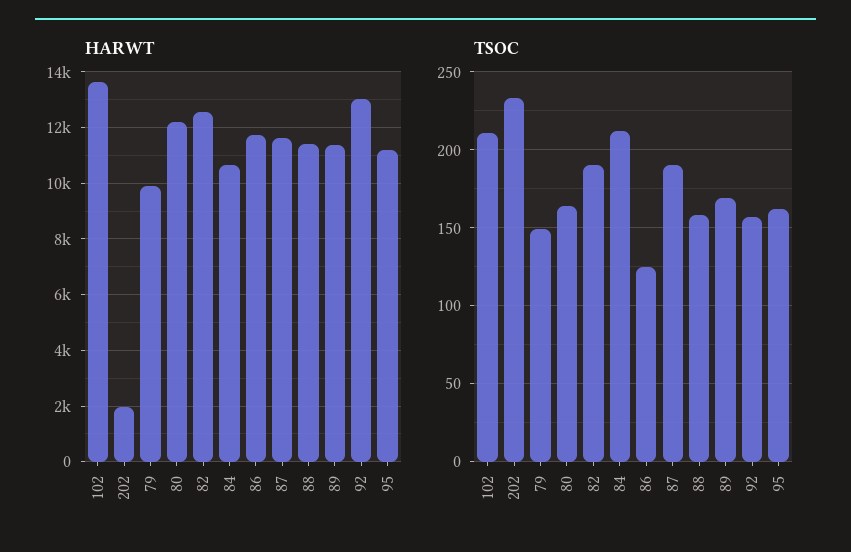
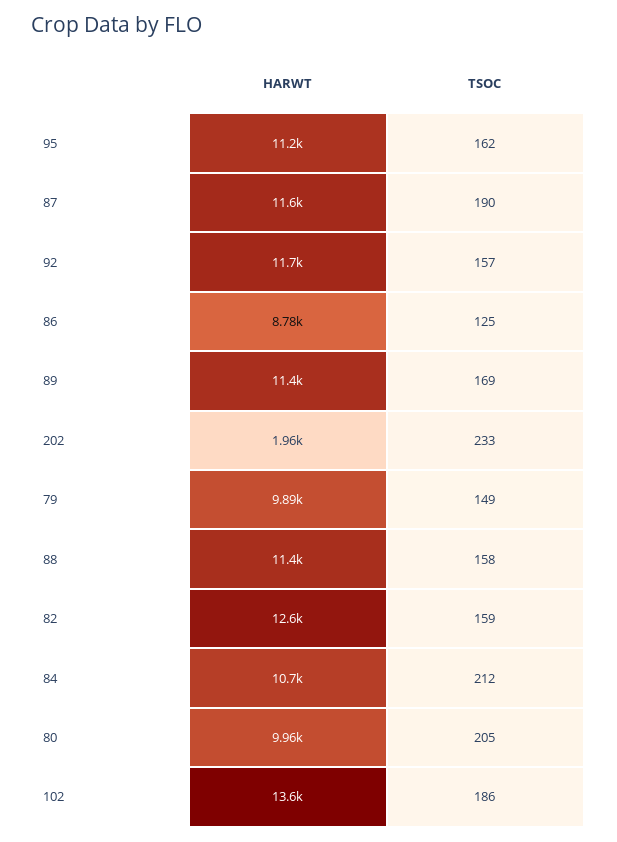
  {
    "HARWT": {
      "102": 13600,
      "202": 1960,
      "79": 9890,
-     "80": 12250,
+     "80": 9960,
      "82": 12600,
      "84": 10700,
-     "86": 11750,
+     "86": 8780,
      "87": 11600,
      "88": 11400,
      "89": 11400,
-     "92": 13000,
+     "92": 11700,
      "95": 11200
    },
    "TSOC": {
-     "102": 210,
+     "102": 186,
      "202": 233,
      "79": 149,
-     "80": 165,
+     "80": 205,
-     "82": 190,
+     "82": 159,
      "84": 212,
      "86": 125,
      "87": 190,
      "88": 158,
      "89": 169,
      "92": 157,
      "95": 162
    }
  }

